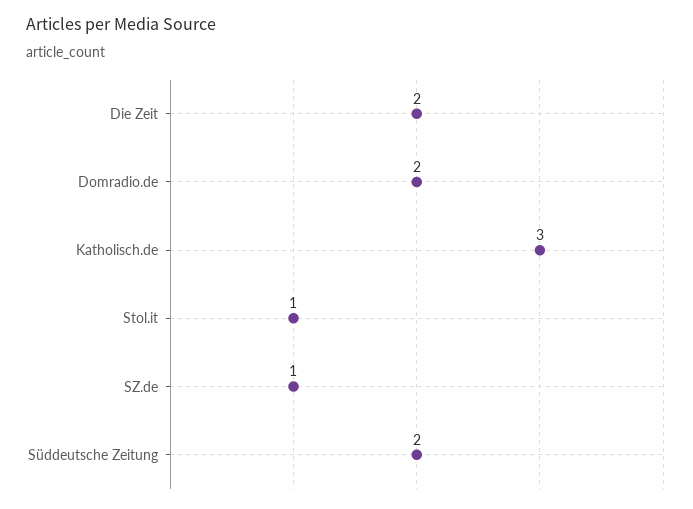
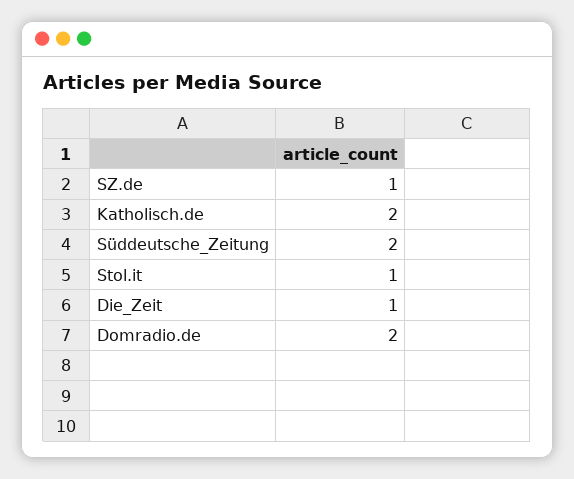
  {
-   "Die Zeit": 2,
+   "Die Zeit": 1,
    "Domradio.de": 2,
-   "Katholisch.de": 3,
+   "Katholisch.de": 2,
    "Stol.it": 1,
    "SZ.de": 1,
    "Süddeutsche Zeitung": 2
  }

